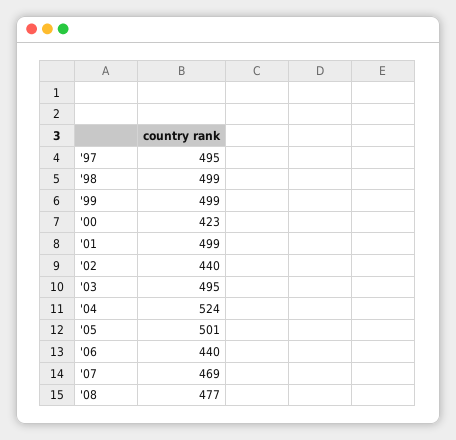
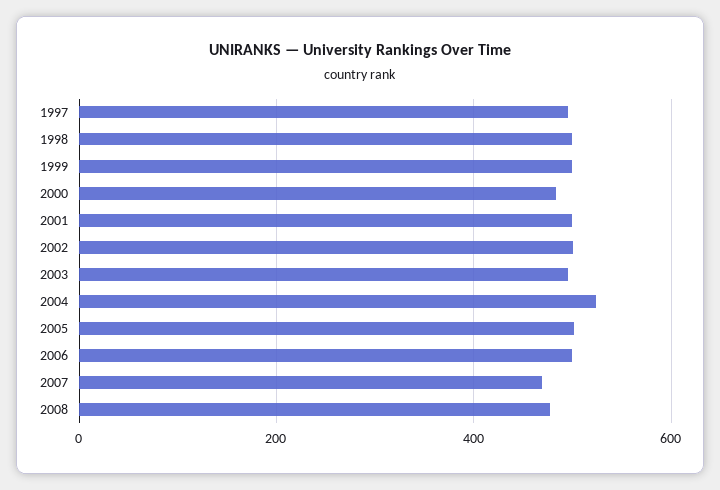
  {
    "'97": 495,
    "'98": 499,
    "'99": 499,
-   "'00": 423,
+   "'00": 480,
    "'01": 499,
-   "'02": 440,
+   "'02": 500,
    "'03": 495,
    "'04": 524,
    "'05": 501,
-   "'06": 440,
+   "'06": 500,
    "'07": 469,
    "'08": 477
  }

